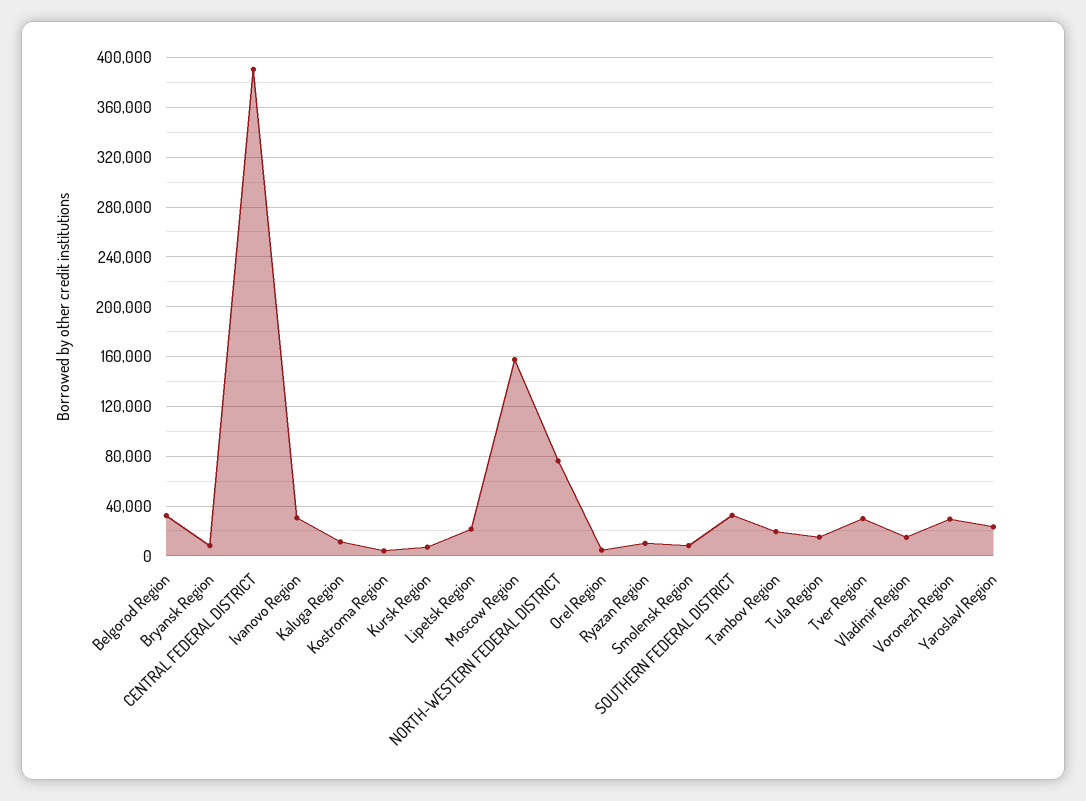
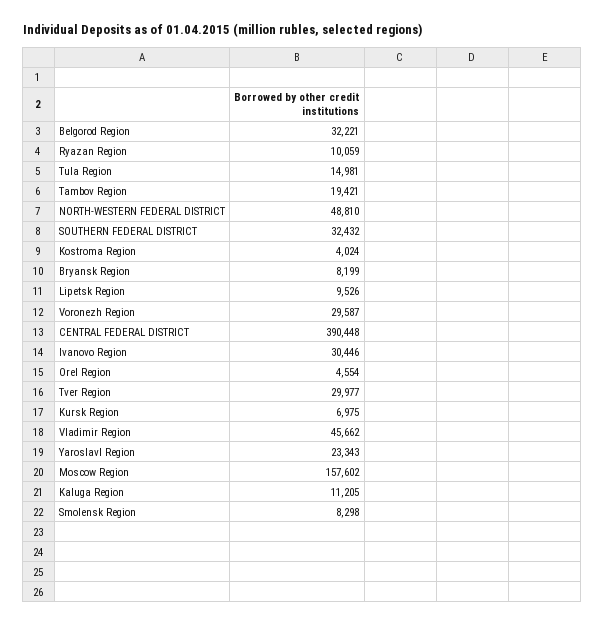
  {
    "Belgorod Region": 32221,
    "Bryansk Region": 8199,
    "CENTRAL FEDERAL DISTRICT": 390448,
    "Ivanovo Region": 30446,
    "Kaluga Region": 11205,
    "Kostroma Region": 4024,
    "Kursk Region": 6975,
-   "Lipetsk Region": 20000,
+   "Lipetsk Region": 9526,
    "Moscow Region": 157602,
-   "NORTH-WESTERN FEDERAL DISTRICT": 75000,
+   "NORTH-WESTERN FEDERAL DISTRICT": 48810,
    "Orel Region": 4554,
    "Ryazan Region": 10059,
    "Smolensk Region": 8298,
    "SOUTHERN FEDERAL DISTRICT": 32432,
    "Tambov Region": 19421,
    "Tula Region": 14981,
    "Tver Region": 29977,
-   "Vladimir Region": 15000,
+   "Vladimir Region": 45662,
    "Voronezh Region": 29587,
    "Yaroslavl Region": 23343
  }

